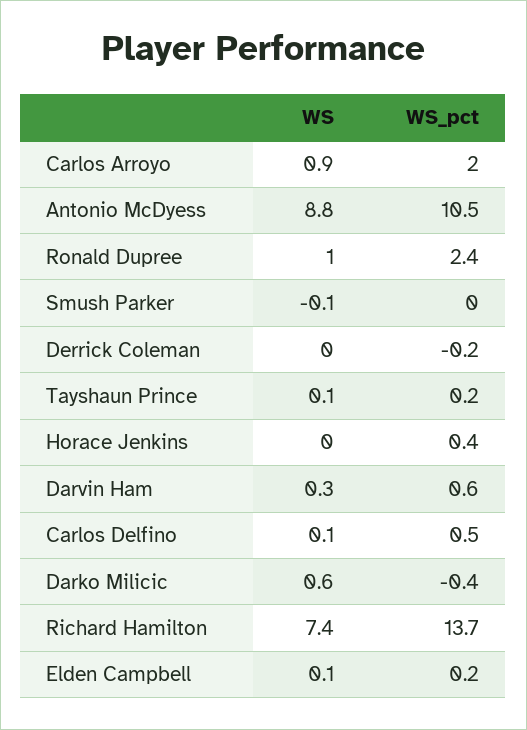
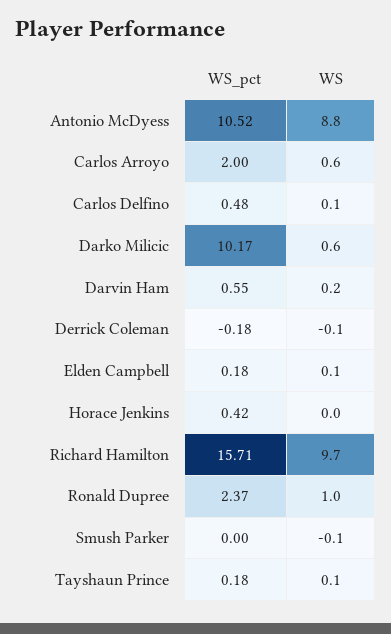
  {
    "WS": {
-     "Carlos Arroyo": 0.9,
+     "Carlos Arroyo": 0.6,
      "Antonio McDyess": 8.8,
      "Ronald Dupree": 1,
      "Smush Parker": -0.1,
-     "Derrick Coleman": 0,
+     "Derrick Coleman": -0.1,
      "Tayshaun Prince": 0.1,
      "Horace Jenkins": 0,
-     "Darvin Ham": 0.3,
+     "Darvin Ham": 0.2,
      "Carlos Delfino": 0.1,
      "Darko Milicic": 0.6,
-     "Richard Hamilton": 7.4,
+     "Richard Hamilton": 9.7,
      "Elden Campbell": 0.1
    },
    "WS_pct": {
      "Carlos Arroyo": 2,
      "Antonio McDyess": 10.52,
      "Ronald Dupree": 2.37,
      "Smush Parker": 0,
      "Derrick Coleman": -0.18,
      "Tayshaun Prince": 0.18,
      "Horace Jenkins": 0.42,
      "Darvin Ham": 0.55,
      "Carlos Delfino": 0.48,
-     "Darko Milicic": -0.4,
+     "Darko Milicic": 10.17,
-     "Richard Hamilton": 13.7,
+     "Richard Hamilton": 15.71,
      "Elden Campbell": 0.18
    }
  }

